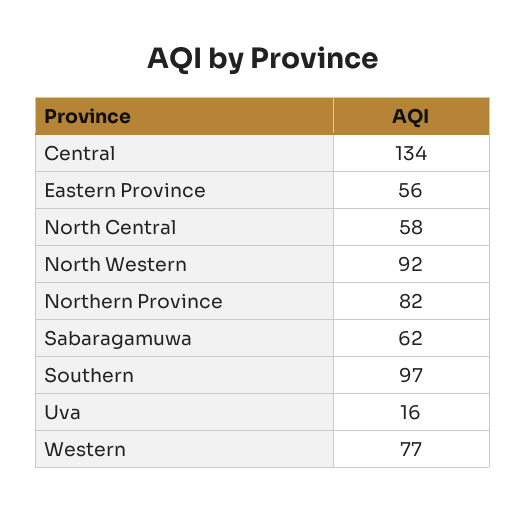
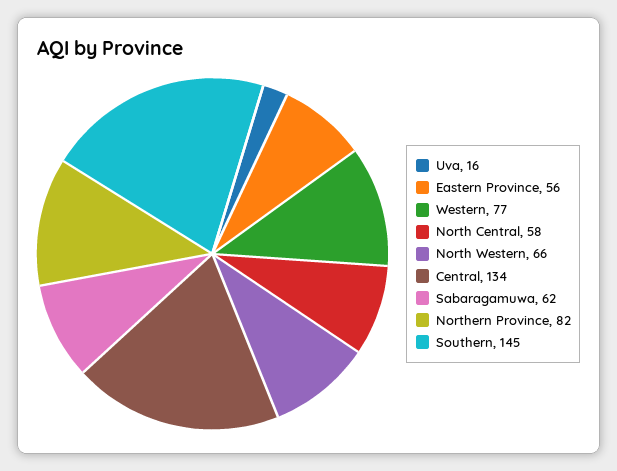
  {
    "Central": 134,
    "Eastern Province": 56,
    "North Central": 58,
-   "North Western": 92,
+   "North Western": 66,
    "Northern Province": 82,
    "Sabaragamuwa": 62,
-   "Southern": 97,
+   "Southern": 145,
    "Uva": 16,
    "Western": 77
  }

